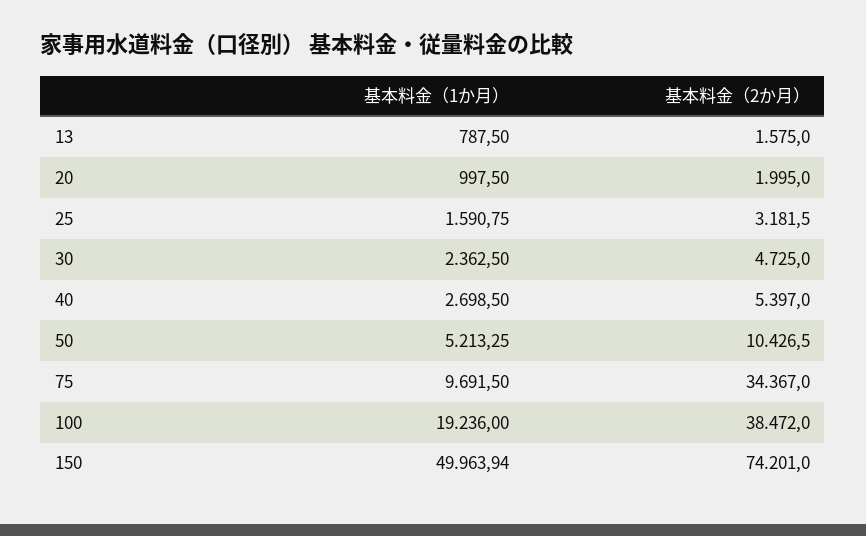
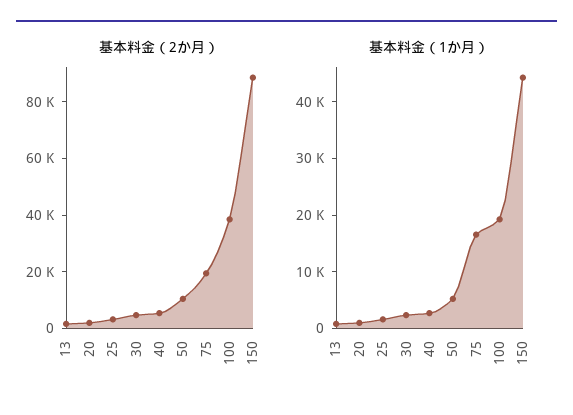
  {
    "基本料金（1か月）": {
      "13": 787.5,
      "20": 997.5,
      "25": 1590.75,
      "30": 2362.5,
      "40": 2698.5,
      "50": 5213.25,
-     "75": 9691.5,
+     "75": 16000,
      "100": 19236,
-     "150": 49963.94
+     "150": 44000
    },
    "基本料金（2か月）": {
      "13": 1575,
      "20": 1995,
      "25": 3181.5,
      "30": 4725,
      "40": 5397,
      "50": 10426.5,
-     "75": 34367,
+     "75": 20000,
      "100": 38472,
-     "150": 74201
+     "150": 90000
    }
  }

